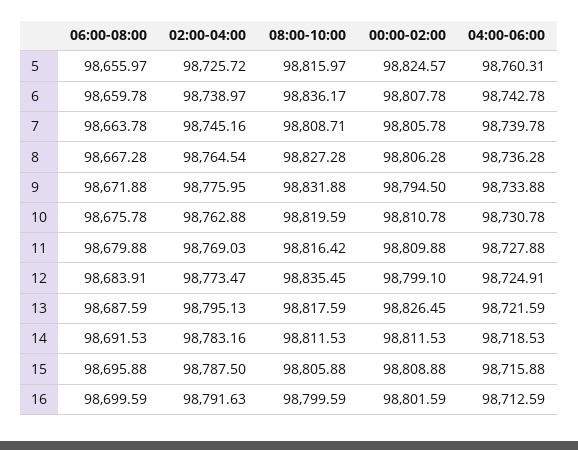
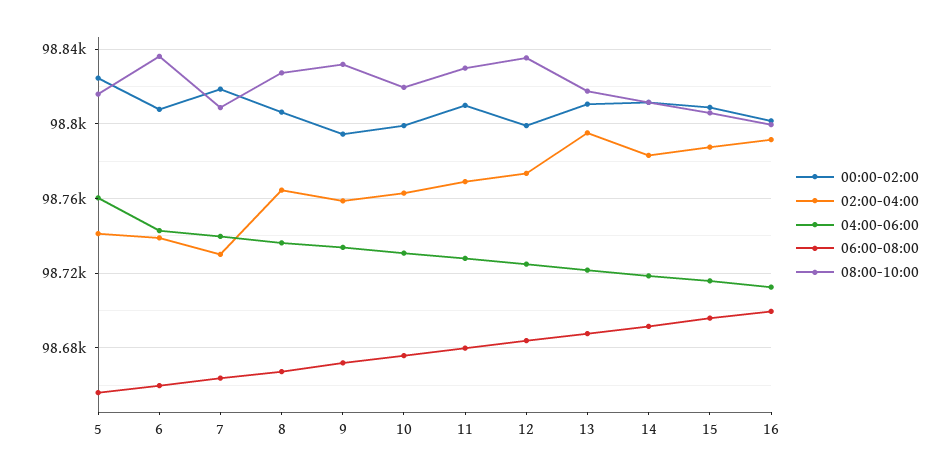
  {
    "06:00-08:00": {
      "5": 98655.97,
      "6": 98659.78,
      "7": 98663.78,
      "8": 98667.28,
      "9": 98671.88,
      "10": 98675.78,
      "11": 98679.88,
      "12": 98683.91,
      "13": 98687.59,
      "14": 98691.53,
      "15": 98695.88,
      "16": 98699.59
    },
    "02:00-04:00": {
-     "5": 98725.72,
+     "5": 98740,
      "6": 98738.97,
-     "7": 98745.16,
+     "7": 98730,
      "8": 98764.54,
-     "9": 98775.95,
+     "9": 98760,
      "10": 98762.88,
      "11": 98769.03,
      "12": 98773.47,
      "13": 98795.13,
      "14": 98783.16,
      "15": 98787.5,
      "16": 98791.63
    },
    "08:00-10:00": {
      "5": 98815.97,
      "6": 98836.17,
      "7": 98808.71,
      "8": 98827.28,
      "9": 98831.88,
      "10": 98819.59,
-     "11": 98816.42,
+     "11": 98830,
      "12": 98835.45,
      "13": 98817.59,
      "14": 98811.53,
      "15": 98805.88,
      "16": 98799.59
    },
    "00:00-02:00": {
      "5": 98824.57,
      "6": 98807.78,
-     "7": 98805.78,
+     "7": 98820,
      "8": 98806.28,
      "9": 98794.5,
-     "10": 98810.78,
+     "10": 98800,
      "11": 98809.88,
      "12": 98799.1,
-     "13": 98826.45,
+     "13": 98810,
      "14": 98811.53,
      "15": 98808.88,
      "16": 98801.59
    },
    "04:00-06:00": {
      "5": 98760.31,
      "6": 98742.78,
      "7": 98739.78,
      "8": 98736.28,
      "9": 98733.88,
      "10": 98730.78,
      "11": 98727.88,
      "12": 98724.91,
      "13": 98721.59,
      "14": 98718.53,
      "15": 98715.88,
      "16": 98712.59
    }
  }

